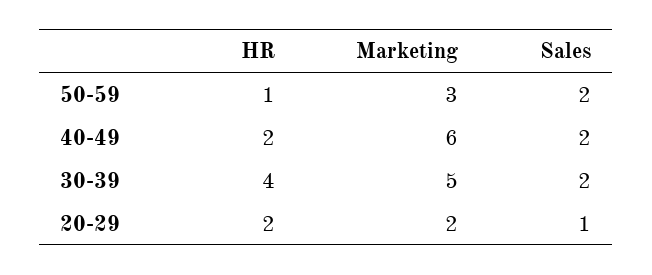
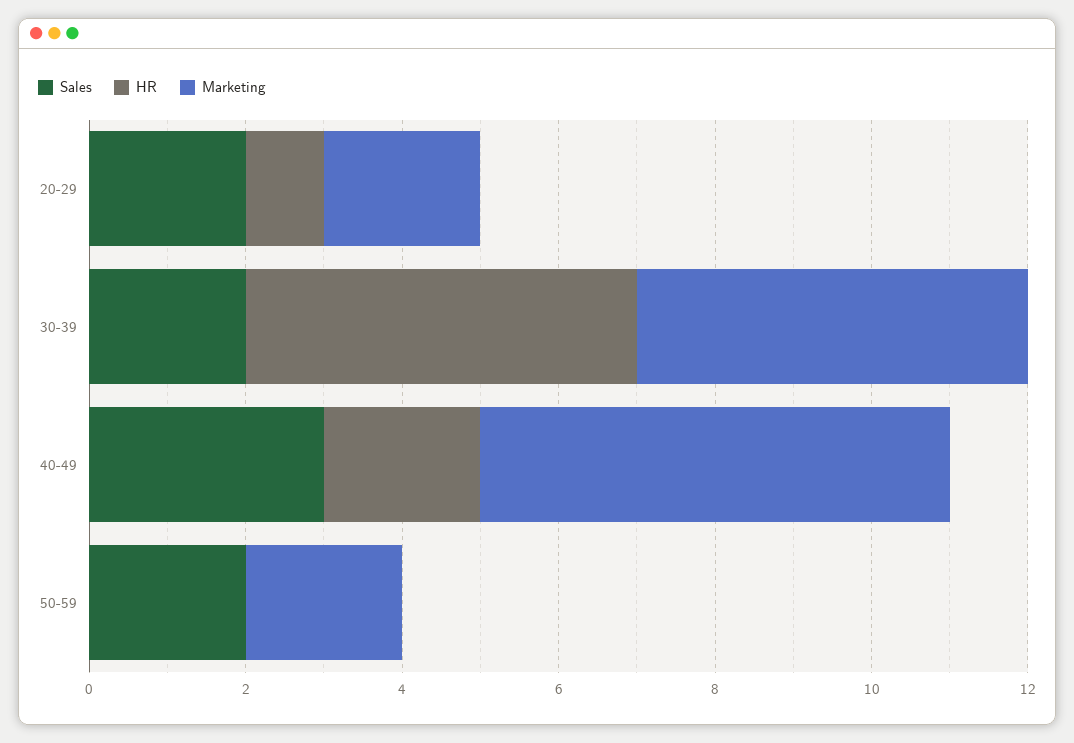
  {
    "HR": {
-     "50-59": 1,
+     "50-59": 0,
      "40-49": 2,
-     "30-39": 4,
+     "30-39": 5,
-     "20-29": 2
+     "20-29": 1
    },
    "Marketing": {
-     "50-59": 3,
+     "50-59": 2,
      "40-49": 6,
      "30-39": 5,
      "20-29": 2
    },
    "Sales": {
      "50-59": 2,
-     "40-49": 2,
+     "40-49": 3,
      "30-39": 2,
-     "20-29": 1
+     "20-29": 2
    }
  }

